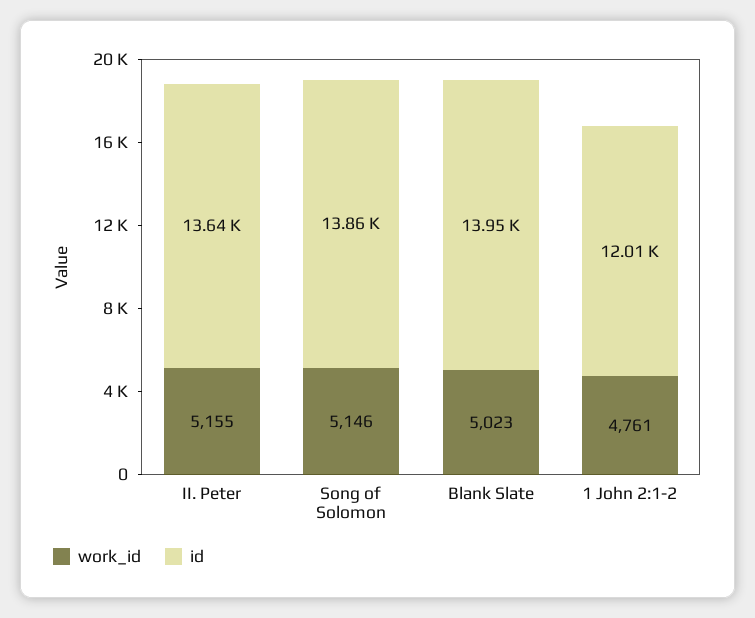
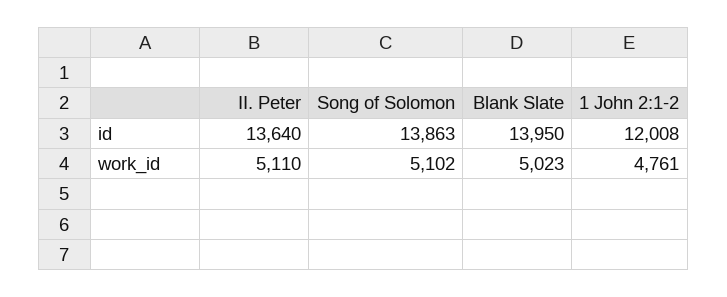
  {
    "work_id": {
-     "II. Peter": 5155,
+     "II. Peter": 5110,
-     "Song of Solomon": 5146,
+     "Song of Solomon": 5102,
      "Blank Slate": 5023,
      "1 John 2:1-2": 4761
    },
    "id": {
      "II. Peter": 13640,
      "Song of Solomon": 13863,
      "Blank Slate": 13950,
      "1 John 2:1-2": 12008
    }
  }

